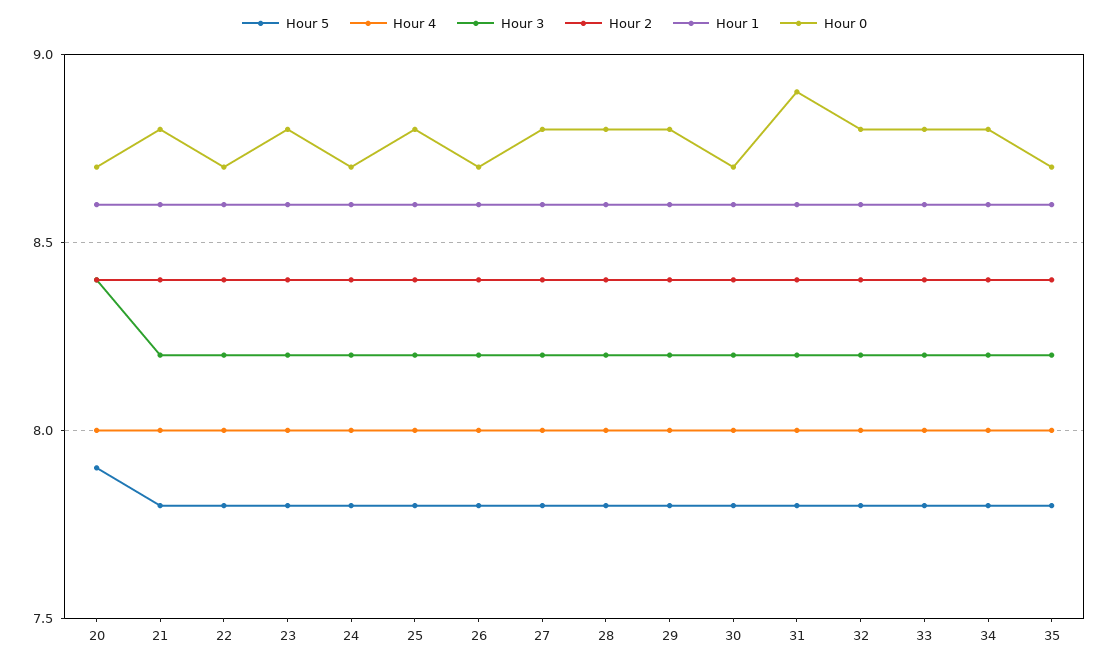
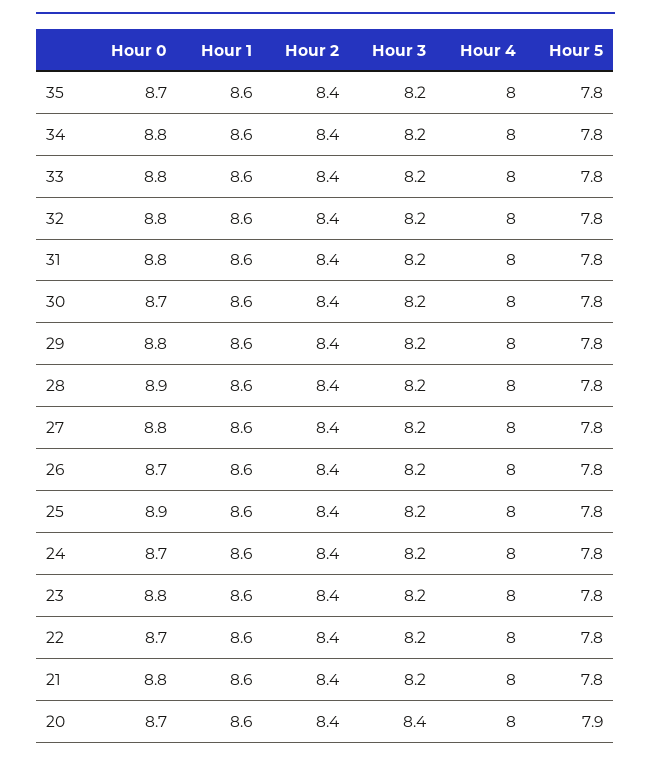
  {
    "Hour 5": {
      "20": 7.9,
      "21": 7.8,
      "22": 7.8,
      "23": 7.8,
      "24": 7.8,
      "25": 7.8,
      "26": 7.8,
      "27": 7.8,
      "28": 7.8,
      "29": 7.8,
      "30": 7.8,
      "31": 7.8,
      "32": 7.8,
      "33": 7.8,
      "34": 7.8,
      "35": 7.8
    },
    "Hour 4": {
      "20": 8,
      "21": 8,
      "22": 8,
      "23": 8,
      "24": 8,
      "25": 8,
      "26": 8,
      "27": 8,
      "28": 8,
      "29": 8,
      "30": 8,
      "31": 8,
      "32": 8,
      "33": 8,
      "34": 8,
      "35": 8
    },
    "Hour 3": {
      "20": 8.4,
      "21": 8.2,
      "22": 8.2,
      "23": 8.2,
      "24": 8.2,
      "25": 8.2,
      "26": 8.2,
      "27": 8.2,
      "28": 8.2,
      "29": 8.2,
      "30": 8.2,
      "31": 8.2,
      "32": 8.2,
      "33": 8.2,
      "34": 8.2,
      "35": 8.2
    },
    "Hour 2": {
      "20": 8.4,
      "21": 8.4,
      "22": 8.4,
      "23": 8.4,
      "24": 8.4,
      "25": 8.4,
      "26": 8.4,
      "27": 8.4,
      "28": 8.4,
      "29": 8.4,
      "30": 8.4,
      "31": 8.4,
      "32": 8.4,
      "33": 8.4,
      "34": 8.4,
      "35": 8.4
    },
    "Hour 1": {
      "20": 8.6,
      "21": 8.6,
      "22": 8.6,
      "23": 8.6,
      "24": 8.6,
      "25": 8.6,
      "26": 8.6,
      "27": 8.6,
      "28": 8.6,
      "29": 8.6,
      "30": 8.6,
      "31": 8.6,
      "32": 8.6,
      "33": 8.6,
      "34": 8.6,
      "35": 8.6
    },
    "Hour 0": {
      "20": 8.7,
      "21": 8.8,
      "22": 8.7,
      "23": 8.8,
      "24": 8.7,
-     "25": 8.8,
+     "25": 8.9,
      "26": 8.7,
      "27": 8.8,
-     "28": 8.8,
+     "28": 8.9,
      "29": 8.8,
      "30": 8.7,
-     "31": 8.9,
+     "31": 8.8,
      "32": 8.8,
      "33": 8.8,
      "34": 8.8,
      "35": 8.7
    }
  }

